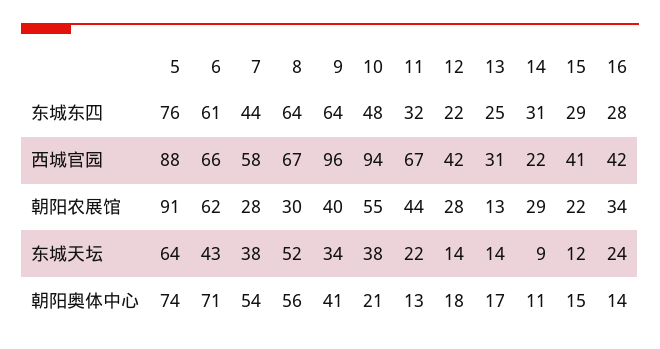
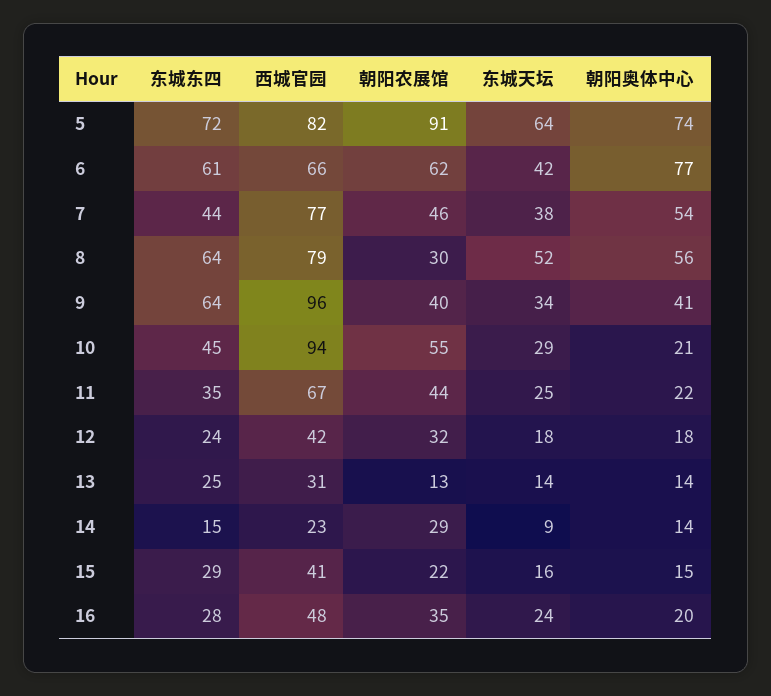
  {
    "5": {
-     "东城东四": 76,
+     "东城东四": 72,
-     "西城官园": 88,
+     "西城官园": 82,
      "朝阳农展馆": 91,
      "东城天坛": 64,
      "朝阳奥体中心": 74
    },
    "6": {
      "东城东四": 61,
      "西城官园": 66,
      "朝阳农展馆": 62,
-     "东城天坛": 43,
+     "东城天坛": 42,
-     "朝阳奥体中心": 71
+     "朝阳奥体中心": 77
    },
    "7": {
      "东城东四": 44,
-     "西城官园": 58,
+     "西城官园": 77,
-     "朝阳农展馆": 28,
+     "朝阳农展馆": 46,
      "东城天坛": 38,
      "朝阳奥体中心": 54
    },
    "8": {
      "东城东四": 64,
-     "西城官园": 67,
+     "西城官园": 79,
      "朝阳农展馆": 30,
      "东城天坛": 52,
      "朝阳奥体中心": 56
    },
    "9": {
      "东城东四": 64,
      "西城官园": 96,
      "朝阳农展馆": 40,
      "东城天坛": 34,
      "朝阳奥体中心": 41
    },
    "10": {
-     "东城东四": 48,
+     "东城东四": 45,
      "西城官园": 94,
      "朝阳农展馆": 55,
-     "东城天坛": 38,
+     "东城天坛": 29,
      "朝阳奥体中心": 21
    },
    "11": {
-     "东城东四": 32,
+     "东城东四": 35,
      "西城官园": 67,
      "朝阳农展馆": 44,
-     "东城天坛": 22,
+     "东城天坛": 25,
-     "朝阳奥体中心": 13
+     "朝阳奥体中心": 22
    },
    "12": {
-     "东城东四": 22,
+     "东城东四": 24,
      "西城官园": 42,
-     "朝阳农展馆": 28,
+     "朝阳农展馆": 32,
-     "东城天坛": 14,
+     "东城天坛": 18,
      "朝阳奥体中心": 18
    },
    "13": {
      "东城东四": 25,
      "西城官园": 31,
      "朝阳农展馆": 13,
      "东城天坛": 14,
-     "朝阳奥体中心": 17
+     "朝阳奥体中心": 14
    },
    "14": {
-     "东城东四": 31,
+     "东城东四": 15,
-     "西城官园": 22,
+     "西城官园": 23,
      "朝阳农展馆": 29,
      "东城天坛": 9,
-     "朝阳奥体中心": 11
+     "朝阳奥体中心": 14
    },
    "15": {
      "东城东四": 29,
      "西城官园": 41,
      "朝阳农展馆": 22,
-     "东城天坛": 12,
+     "东城天坛": 16,
      "朝阳奥体中心": 15
    },
    "16": {
      "东城东四": 28,
-     "西城官园": 42,
+     "西城官园": 48,
-     "朝阳农展馆": 34,
+     "朝阳农展馆": 35,
      "东城天坛": 24,
-     "朝阳奥体中心": 14
+     "朝阳奥体中心": 20
    }
  }

